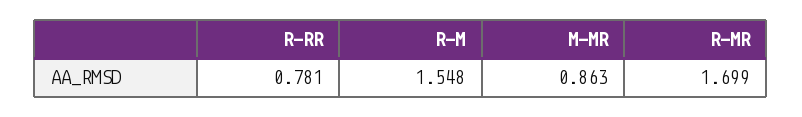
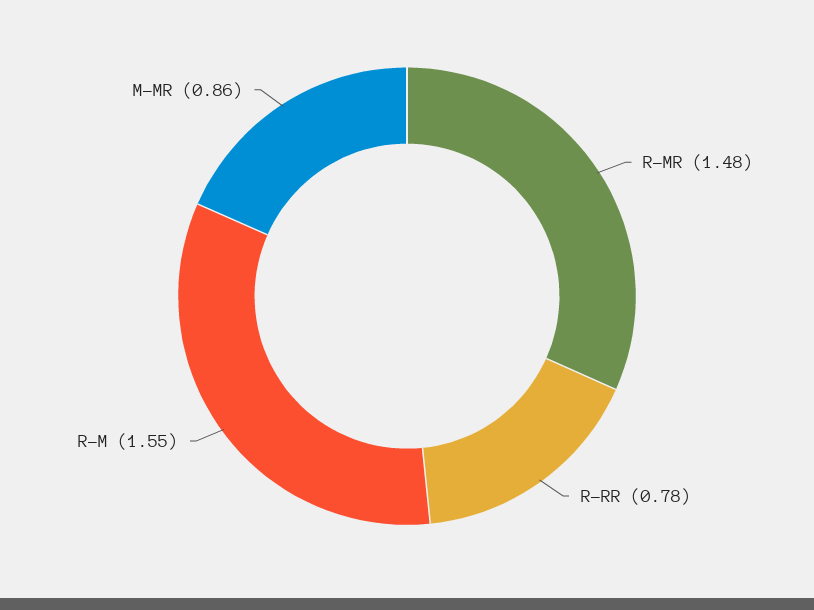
  {
    "R-RR": 0.781,
    "R-M": 1.548,
    "M-MR": 0.863,
-   "R-MR": 1.699
+   "R-MR": 1.48
  }

